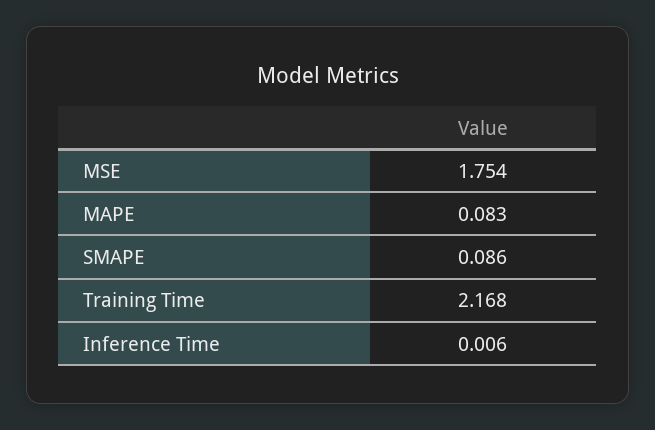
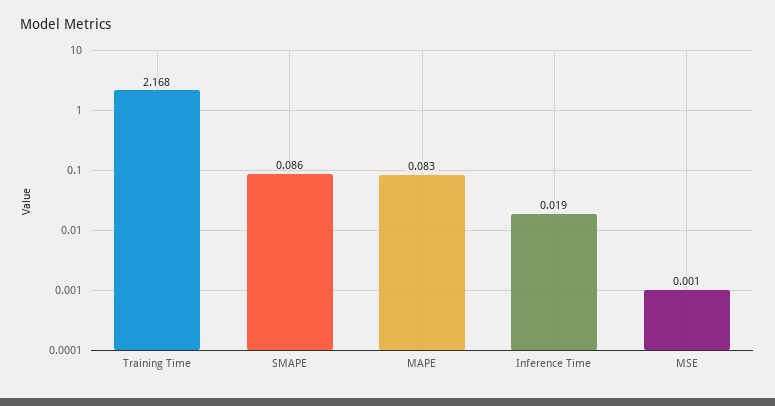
  {
-   "MSE": 1.754,
+   "MSE": 0.001,
    "MAPE": 0.083,
    "SMAPE": 0.086,
    "Training Time": 2.168,
-   "Inference Time": 0.006
+   "Inference Time": 0.019
  }

